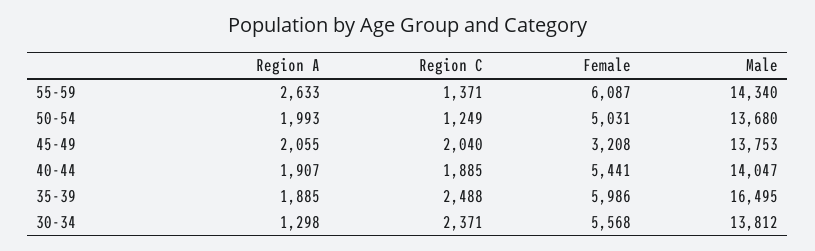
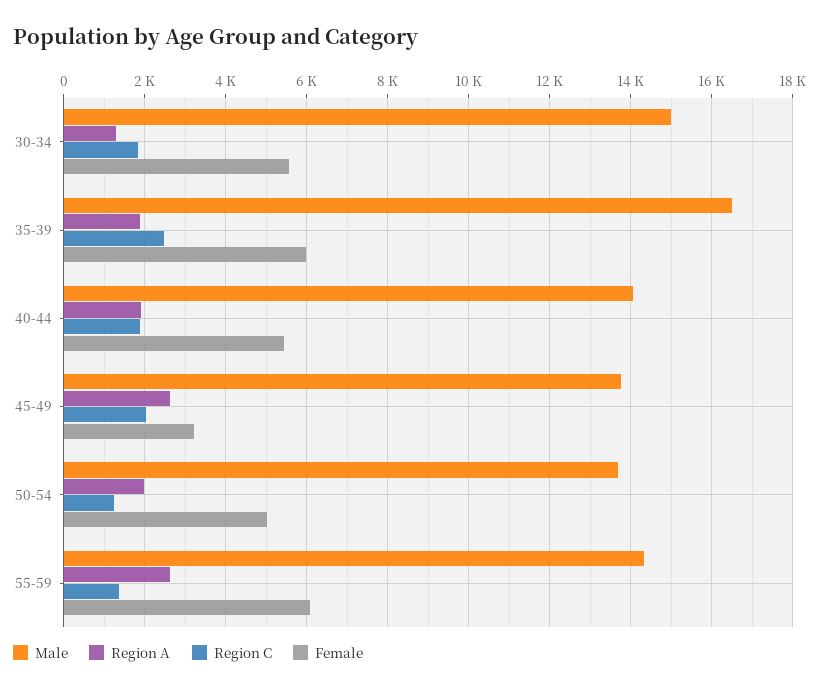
  {
    "Region A": {
      "55-59": 2633,
      "50-54": 1993,
-     "45-49": 2055,
+     "45-49": 2600,
      "40-44": 1907,
      "35-39": 1885,
      "30-34": 1298
    },
    "Region C": {
      "55-59": 1371,
      "50-54": 1249,
      "45-49": 2040,
      "40-44": 1885,
      "35-39": 2488,
-     "30-34": 2371
+     "30-34": 1800
    },
    "Female": {
      "55-59": 6087,
      "50-54": 5031,
      "45-49": 3208,
      "40-44": 5441,
      "35-39": 5986,
      "30-34": 5568
    },
    "Male": {
      "55-59": 14340,
      "50-54": 13680,
      "45-49": 13753,
      "40-44": 14047,
      "35-39": 16495,
-     "30-34": 13812
+     "30-34": 15000
    }
  }

